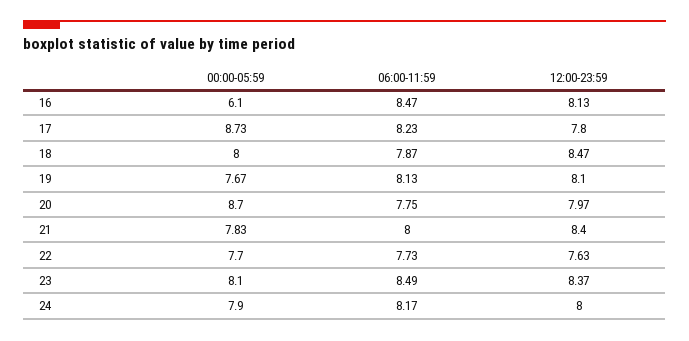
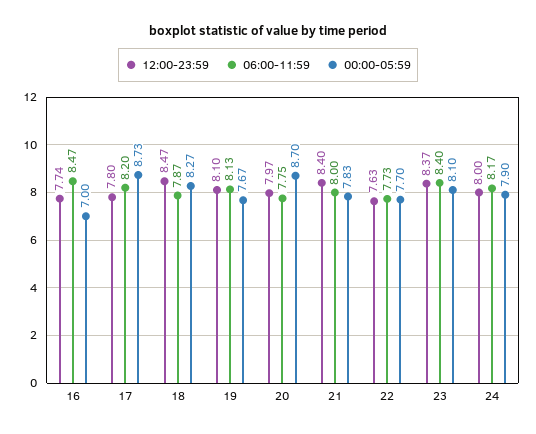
  {
    "00:00-05:59": {
-     "16": 6.1,
+     "16": 7,
      "17": 8.73,
-     "18": 8,
+     "18": 8.27,
      "19": 7.67,
      "20": 8.7,
      "21": 7.83,
      "22": 7.7,
      "23": 8.1,
      "24": 7.9
    },
    "06:00-11:59": {
      "16": 8.47,
-     "17": 8.23,
+     "17": 8.2,
      "18": 7.87,
      "19": 8.13,
      "20": 7.75,
      "21": 8,
      "22": 7.73,
-     "23": 8.49,
+     "23": 8.4,
      "24": 8.17
    },
    "12:00-23:59": {
-     "16": 8.13,
+     "16": 7.74,
      "17": 7.8,
      "18": 8.47,
      "19": 8.1,
      "20": 7.97,
      "21": 8.4,
      "22": 7.63,
      "23": 8.37,
      "24": 8
    }
  }

